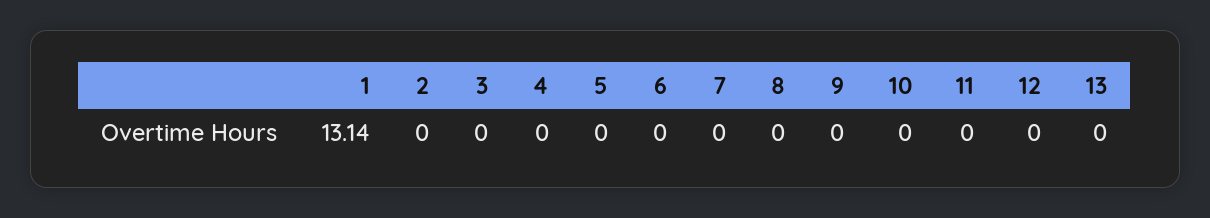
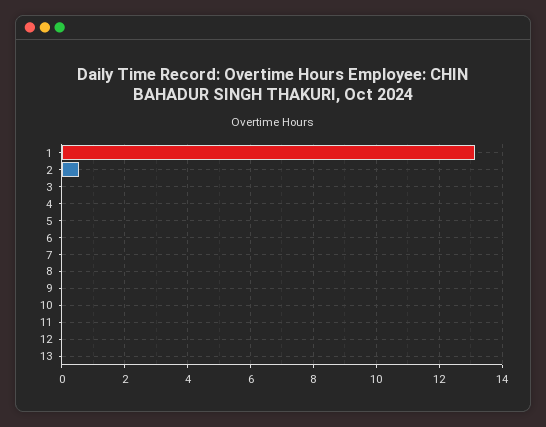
  {
    "1": 13.14,
-   "2": 0,
+   "2": 0.6,
    "3": 0,
    "4": 0,
    "5": 0,
    "6": 0,
    "7": 0,
    "8": 0,
    "9": 0,
    "10": 0,
    "11": 0,
    "12": 0,
    "13": 0
  }

